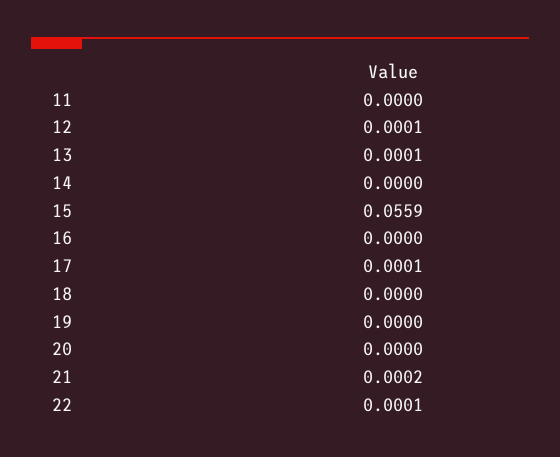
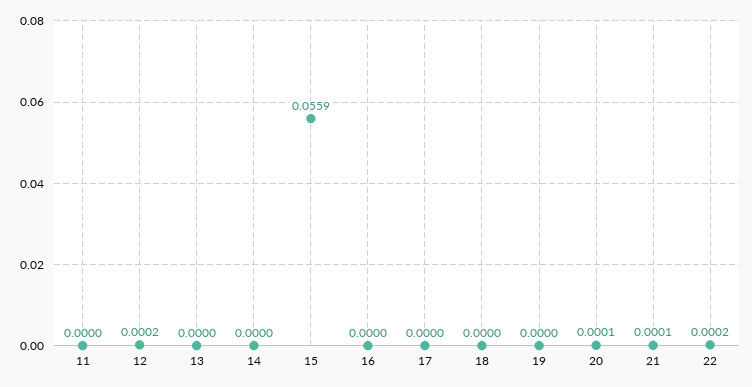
  {
    "11": 0,
-   "12": 0.0001,
+   "12": 0.0002,
-   "13": 0.0001,
+   "13": 0,
    "14": 0,
    "15": 0.0559,
    "16": 0,
-   "17": 0.0001,
+   "17": 0,
    "18": 0,
    "19": 0,
-   "20": 0,
+   "20": 0.0001,
-   "21": 0.0002,
+   "21": 0.0001,
-   "22": 0.0001
+   "22": 0.0002
  }

